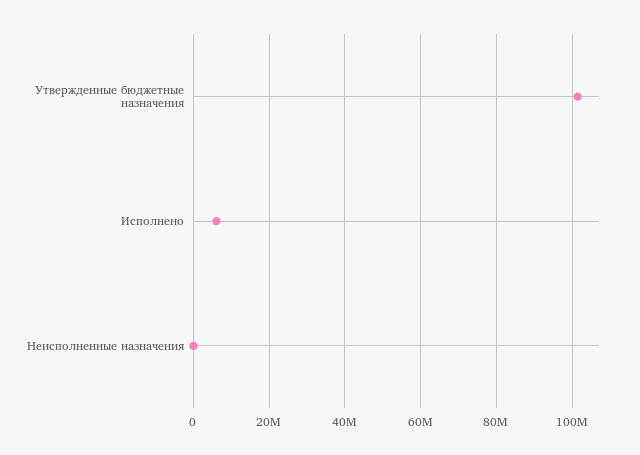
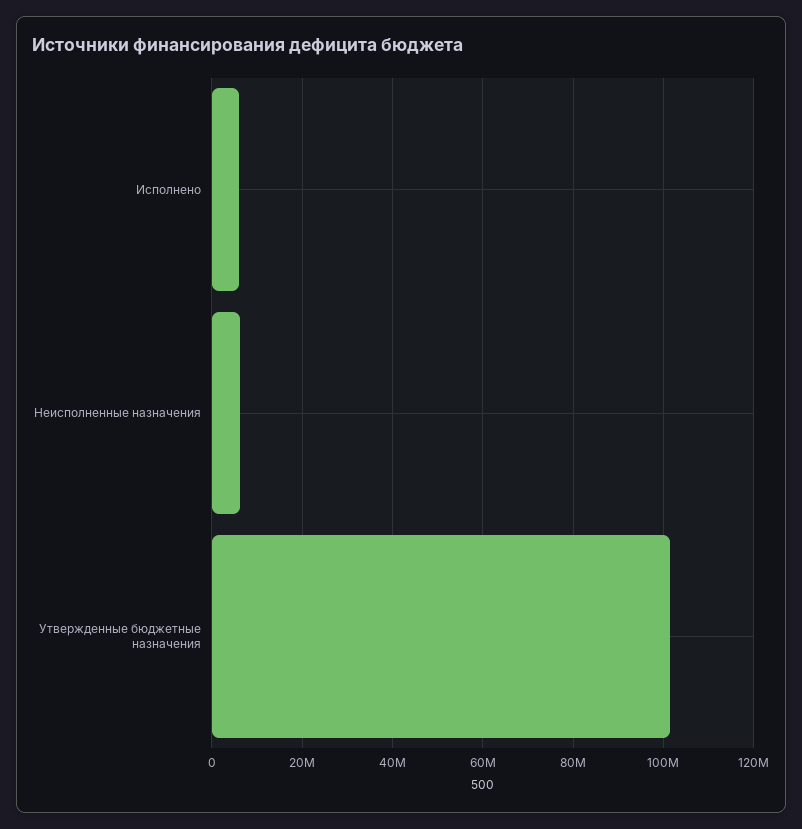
  {
    "Утвержденные бюджетные назначения": 102000000,
    "Исполнено": 6000000,
-   "Неисполненные назначения": 0
+   "Неисполненные назначения": 6000000
  }

